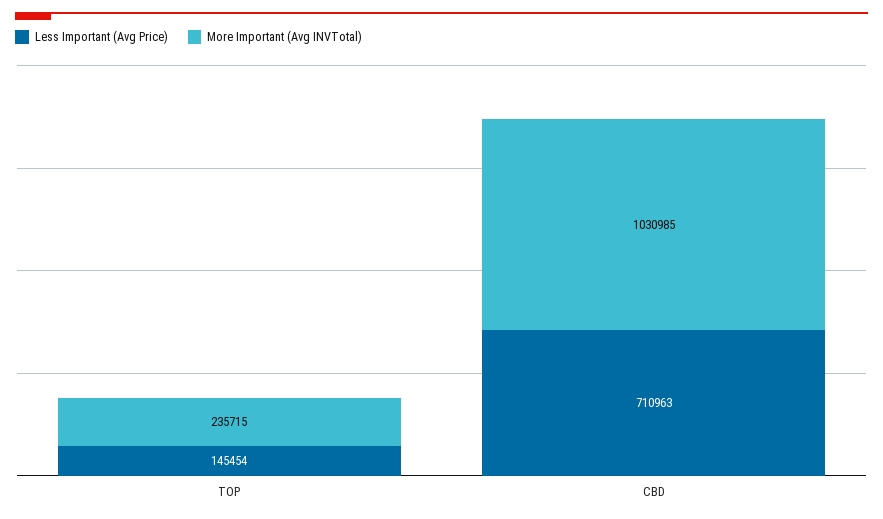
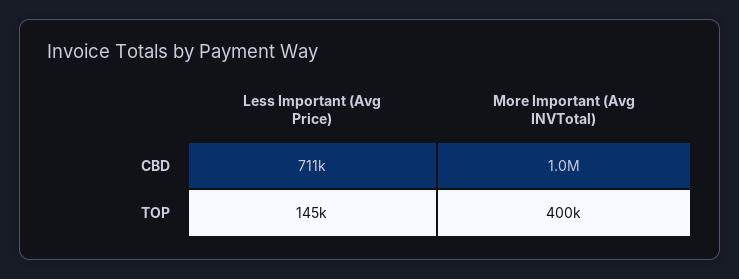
  {
    "Less Important (Avg Price)": {
      "TOP": 145454,
      "CBD": 710963
    },
    "More Important (Avg INVTotal)": {
-     "TOP": 235715,
+     "TOP": 400000,
      "CBD": 1030985
    }
  }

